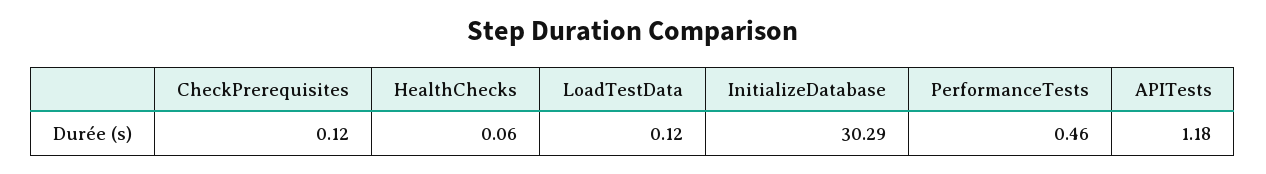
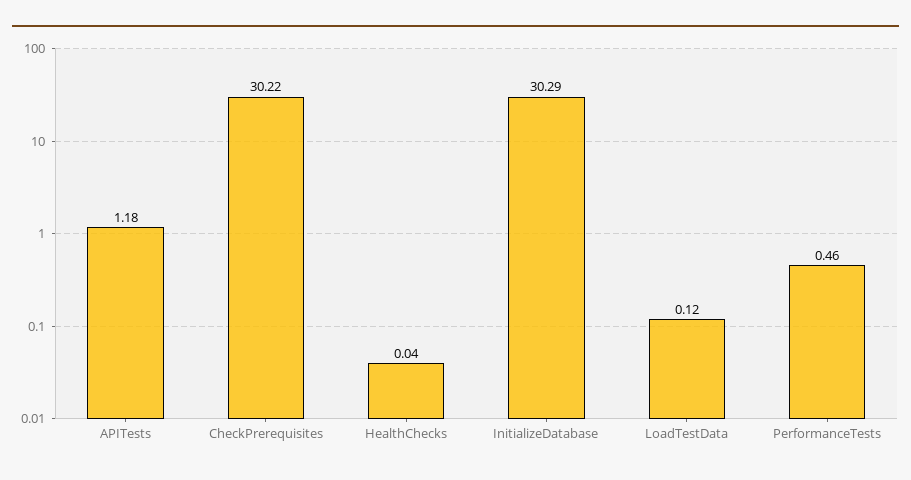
  {
-   "CheckPrerequisites": 0.12,
+   "CheckPrerequisites": 30.22,
-   "HealthChecks": 0.06,
+   "HealthChecks": 0.04,
    "LoadTestData": 0.12,
    "InitializeDatabase": 30.29,
    "PerformanceTests": 0.46,
    "APITests": 1.18
  }

